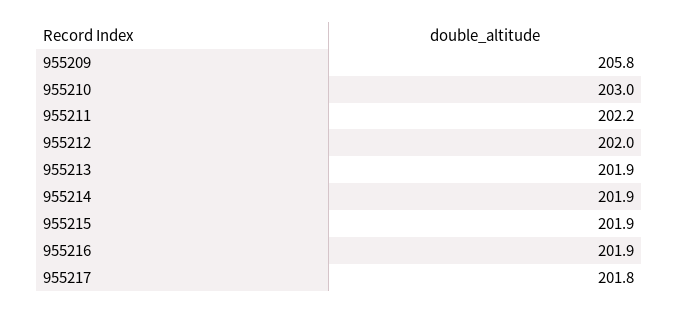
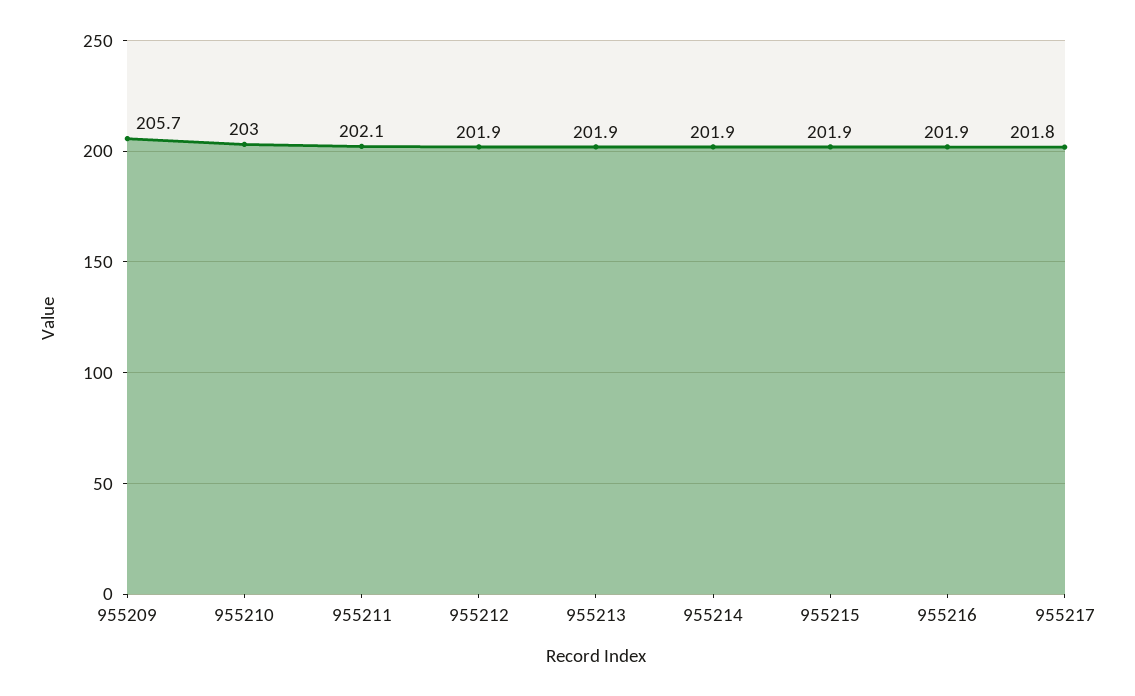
  {
-   "955209": 205.8,
+   "955209": 205.7,
    "955210": 203,
-   "955211": 202.2,
+   "955211": 202.1,
-   "955212": 202,
+   "955212": 201.9,
    "955213": 201.9,
    "955214": 201.9,
    "955215": 201.9,
    "955216": 201.9,
    "955217": 201.8
  }

